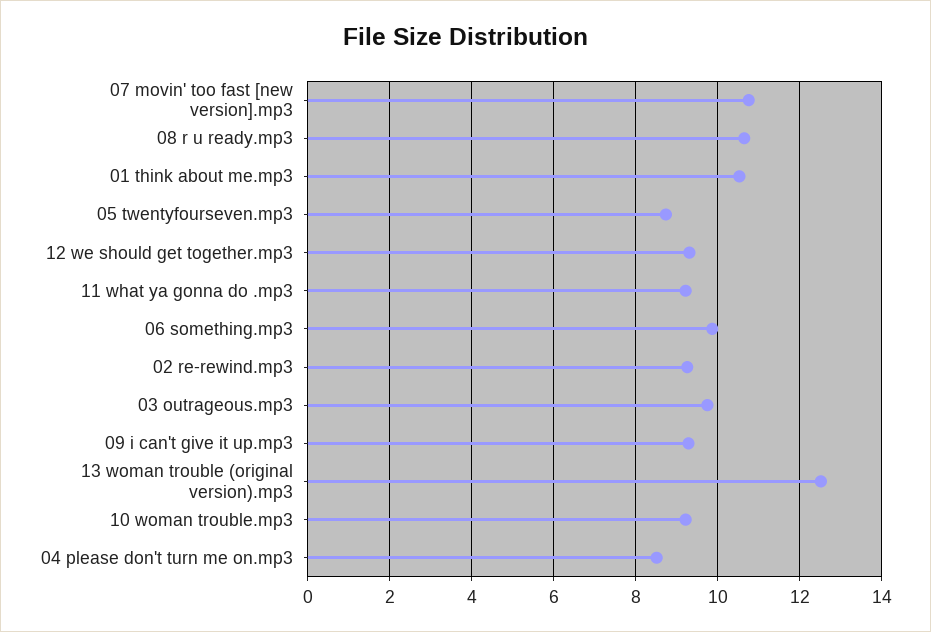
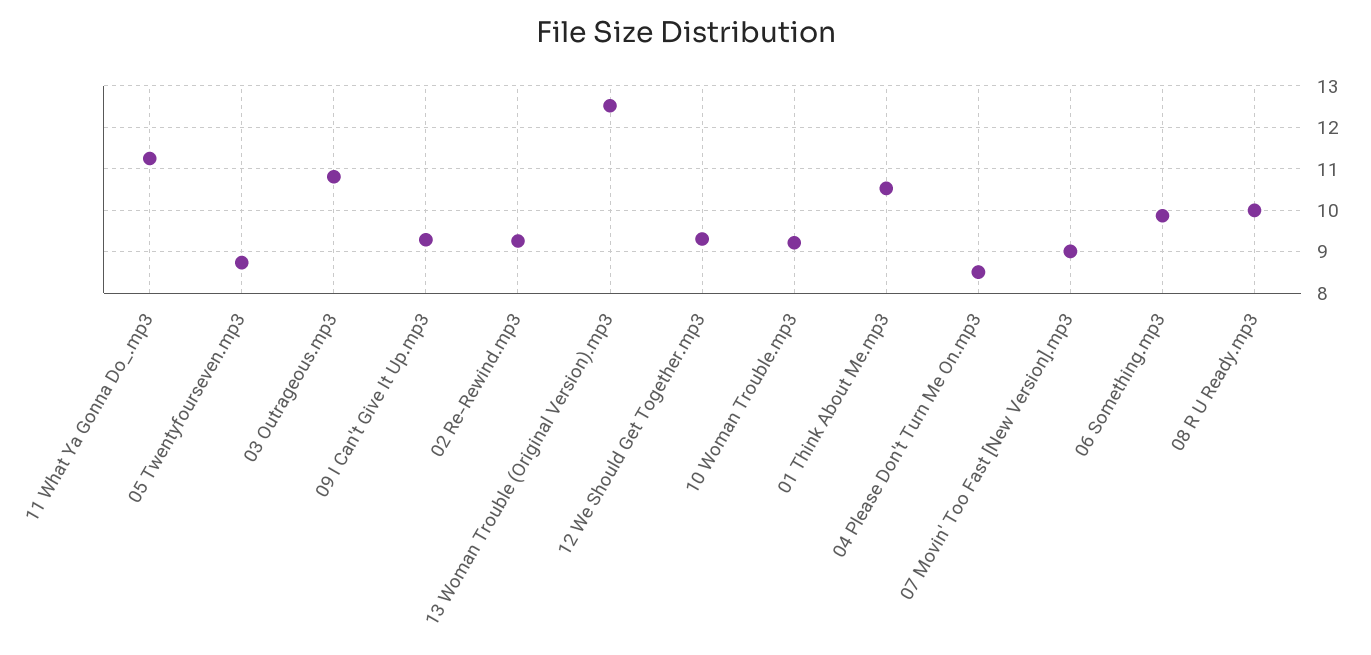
  {
-   "07 movin' too fast [new version].mp3": 10.8,
+   "07 movin' too fast [new version].mp3": 9,
-   "08 r u ready.mp3": 10.6,
+   "08 r u ready.mp3": 10,
    "01 think about me.mp3": 10.6,
    "05 twentyfourseven.mp3": 8.8,
    "12 we should get together.mp3": 9.4,
-   "11 what ya gonna do .mp3": 9.2,
+   "11 what ya gonna do .mp3": 11.2,
    "06 something.mp3": 9.8,
    "02 re-rewind.mp3": 9.2,
-   "03 outrageous.mp3": 9.8,
+   "03 outrageous.mp3": 10.8,
    "09 i can't give it up.mp3": 9.2,
    "13 woman trouble (original version).mp3": 12.6,
    "10 woman trouble.mp3": 9.2,
    "04 please don't turn me on.mp3": 8.6
  }

